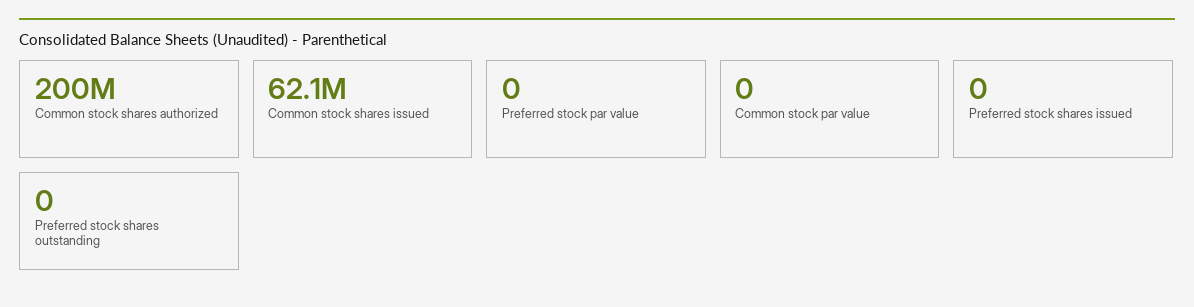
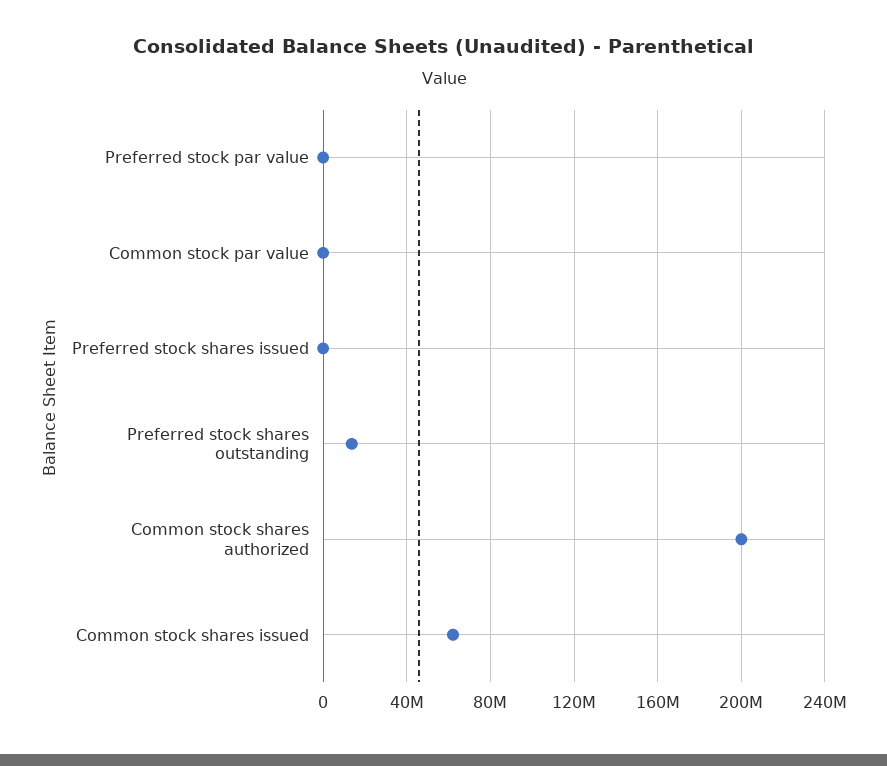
  {
    "Common stock shares authorized": 200000000,
    "Common stock shares issued": 62100000,
    "Preferred stock par value": 0,
    "Common stock par value": 0,
    "Preferred stock shares issued": 0,
-   "Preferred stock shares outstanding": 0
+   "Preferred stock shares outstanding": 15000000
  }

